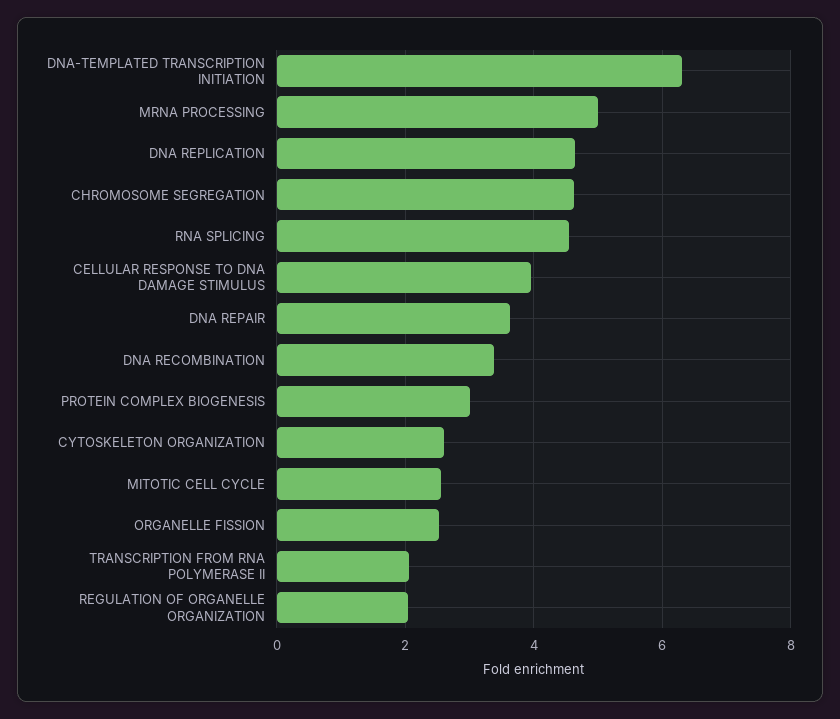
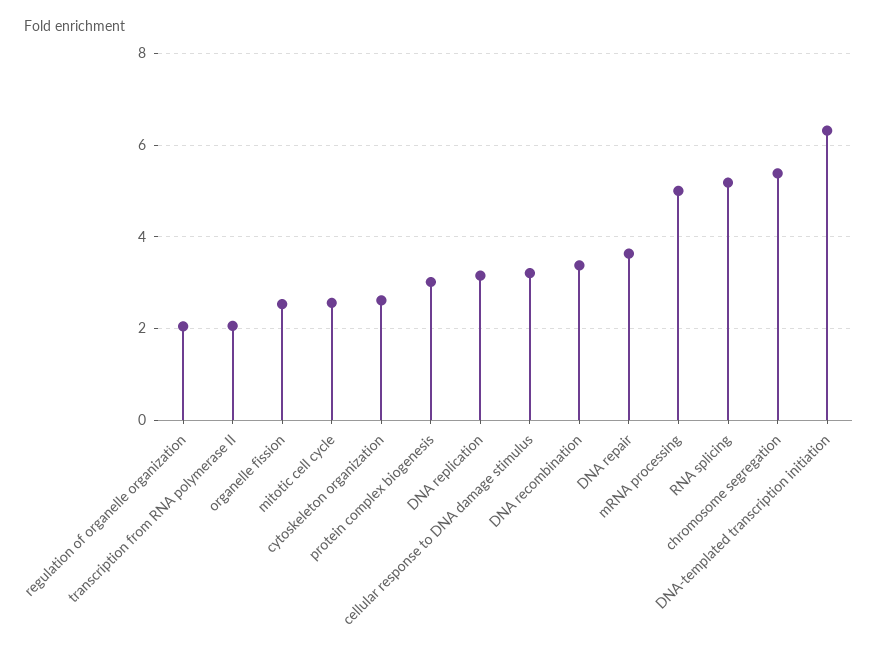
  {
    "DNA-TEMPLATED TRANSCRIPTION INITIATION": 6.4,
    "MRNA PROCESSING": 5,
-   "DNA REPLICATION": 4.6,
+   "DNA REPLICATION": 3.2,
-   "CHROMOSOME SEGREGATION": 4.6,
+   "CHROMOSOME SEGREGATION": 5.4,
-   "RNA SPLICING": 4.6,
+   "RNA SPLICING": 5.2,
-   "CELLULAR RESPONSE TO DNA DAMAGE STIMULUS": 4,
+   "CELLULAR RESPONSE TO DNA DAMAGE STIMULUS": 3.2,
    "DNA REPAIR": 3.6,
    "DNA RECOMBINATION": 3.4,
    "PROTEIN COMPLEX BIOGENESIS": 3,
    "CYTOSKELETON ORGANIZATION": 2.6,
    "MITOTIC CELL CYCLE": 2.6,
    "ORGANELLE FISSION": 2.6,
    "TRANSCRIPTION FROM RNA POLYMERASE II": 2,
    "REGULATION OF ORGANELLE ORGANIZATION": 2
  }

